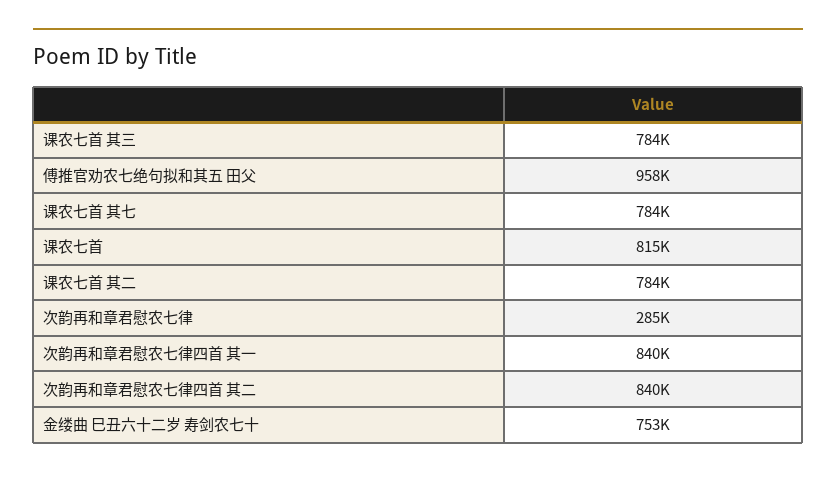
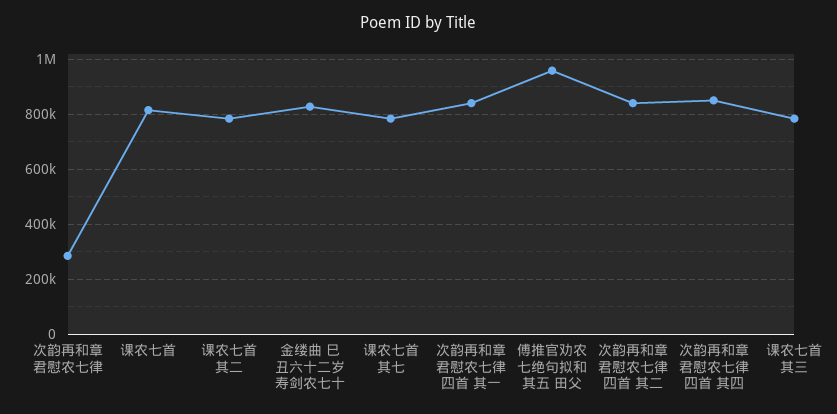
  {
    "课农七首 其三": 784000,
    "傅推官劝农七绝句拟和其五 田父": 958000,
    "课农七首 其七": 784000,
    "课农七首": 815000,
    "课农七首 其二": 784000,
    "次韵再和章君慰农七律": 285000,
    "次韵再和章君慰农七律四首 其一": 840000,
    "次韵再和章君慰农七律四首 其二": 840000,
-   "金缕曲 巳丑六十二岁 寿剑农七十": 753000
+   "金缕曲 巳丑六十二岁 寿剑农七十": 825000,
+   "次韵再和章君慰农七律四首 其四": 850000
  }

